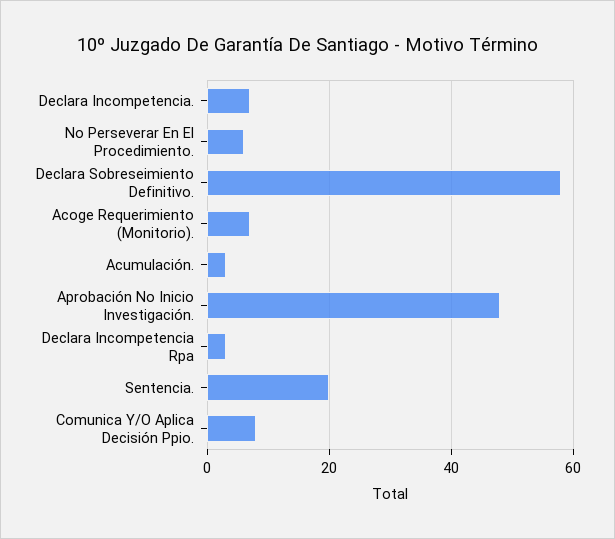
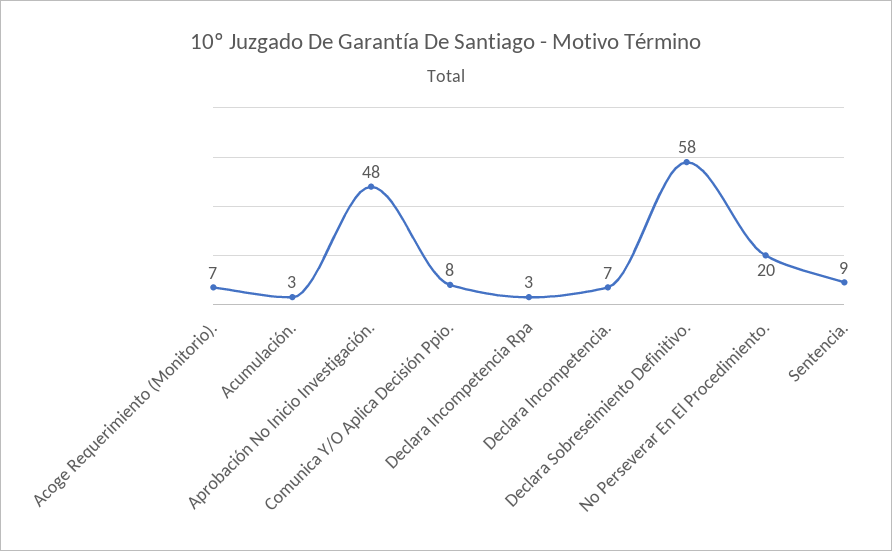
  {
    "Declara Incompetencia.": 7,
-   "No Perseverar En El Procedimiento.": 5,
+   "No Perseverar En El Procedimiento.": 20,
    "Declara Sobreseimiento Definitivo.": 58,
    "Acoge Requerimiento (Monitorio).": 7,
    "Acumulación.": 3,
    "Aprobación No Inicio Investigación.": 48,
    "Declara Incompetencia Rpa": 3,
-   "Sentencia.": 20,
+   "Sentencia.": 9,
    "Comunica Y/O Aplica Decisión Ppio.": 8
  }

